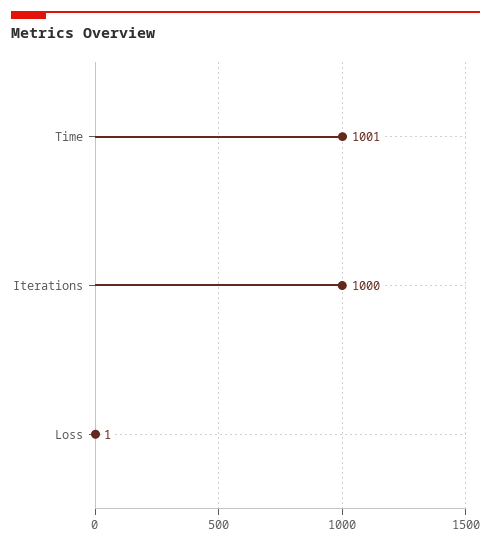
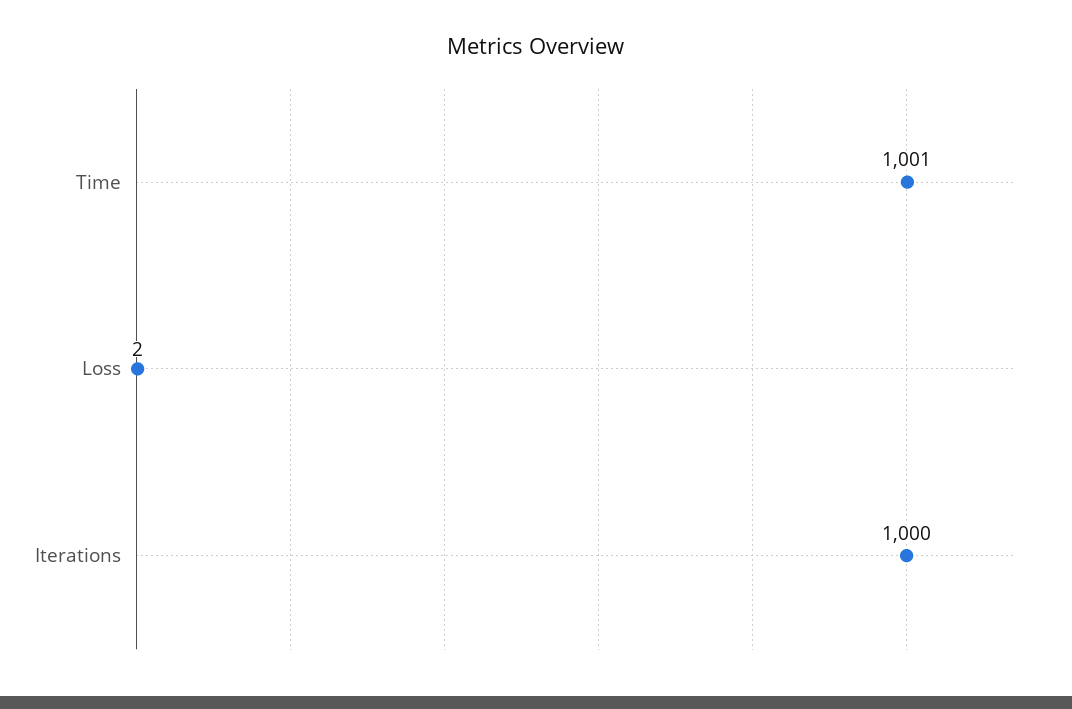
  {
    "Time": 1001,
    "Iterations": 1000,
-   "Loss": 1
+   "Loss": 2
  }

